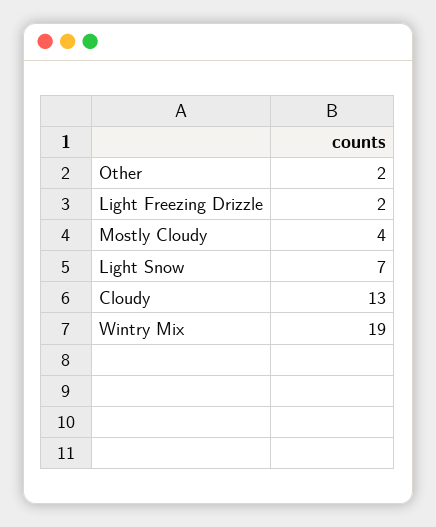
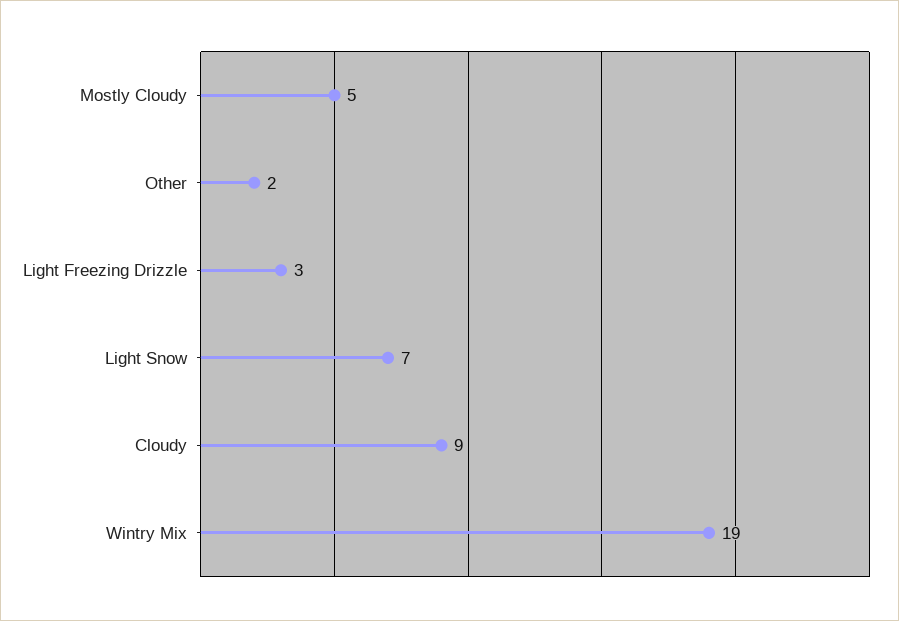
  {
    "Other": 2,
-   "Light Freezing Drizzle": 2,
+   "Light Freezing Drizzle": 3,
-   "Mostly Cloudy": 4,
+   "Mostly Cloudy": 5,
    "Light Snow": 7,
-   "Cloudy": 13,
+   "Cloudy": 9,
    "Wintry Mix": 19
  }

